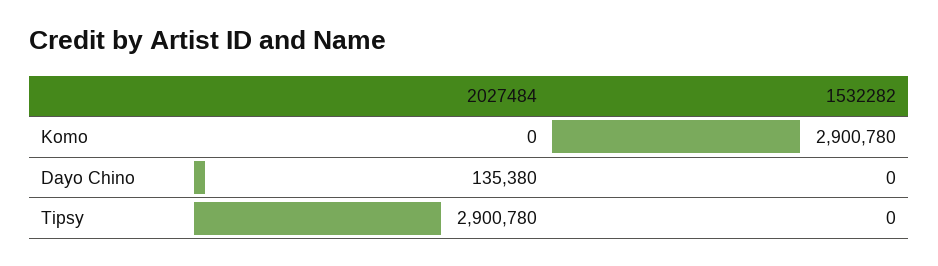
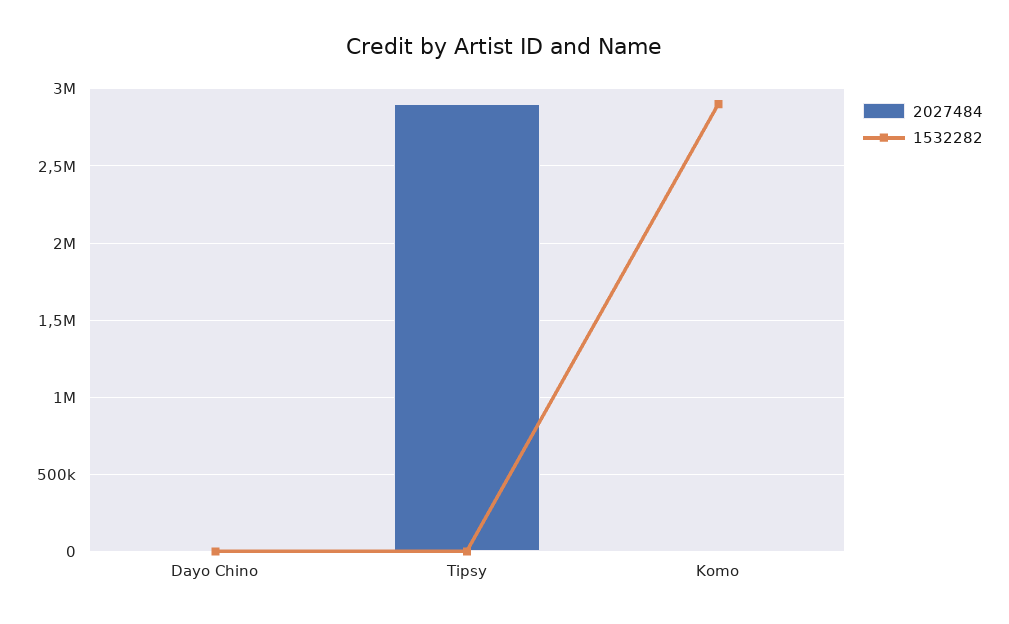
  {
    "2027484": {
      "Komo": 0,
-     "Dayo Chino": 135380,
+     "Dayo Chino": 0,
      "Tipsy": 2900780
    },
    "1532282": {
      "Komo": 2900780,
      "Dayo Chino": 0,
      "Tipsy": 0
    }
  }

